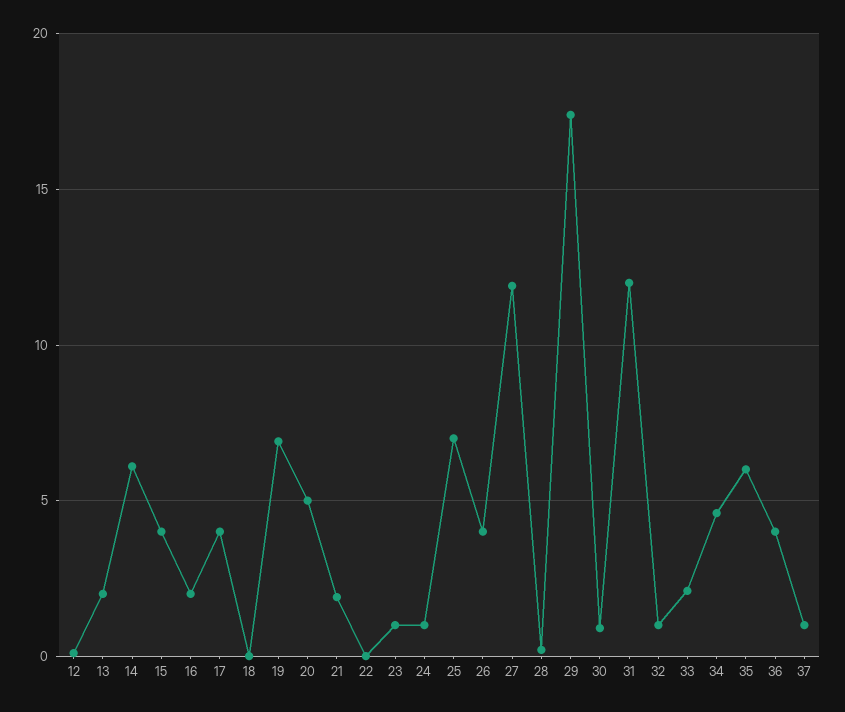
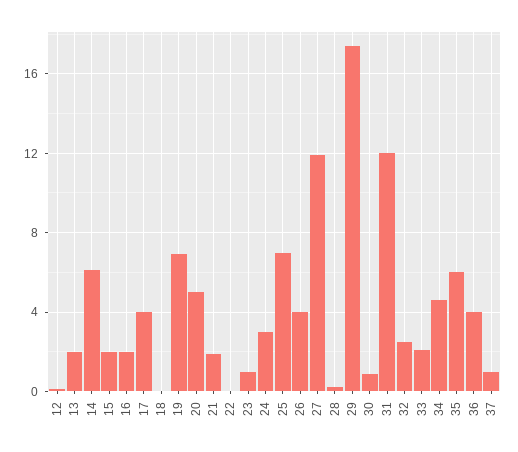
  {
    "12": 0,
    "13": 2,
    "14": 6,
-   "15": 4,
+   "15": 2,
    "16": 2,
    "17": 4,
    "18": 0,
    "19": 7,
    "20": 5,
    "21": 2,
    "22": 0,
    "23": 1,
-   "24": 1,
+   "24": 3,
    "25": 7,
    "26": 4,
    "27": 12,
    "28": 0,
    "29": 17.5,
    "30": 1,
    "31": 12,
-   "32": 1,
+   "32": 2.5,
    "33": 2,
    "34": 4.5,
    "35": 6,
    "36": 4,
    "37": 1
  }

